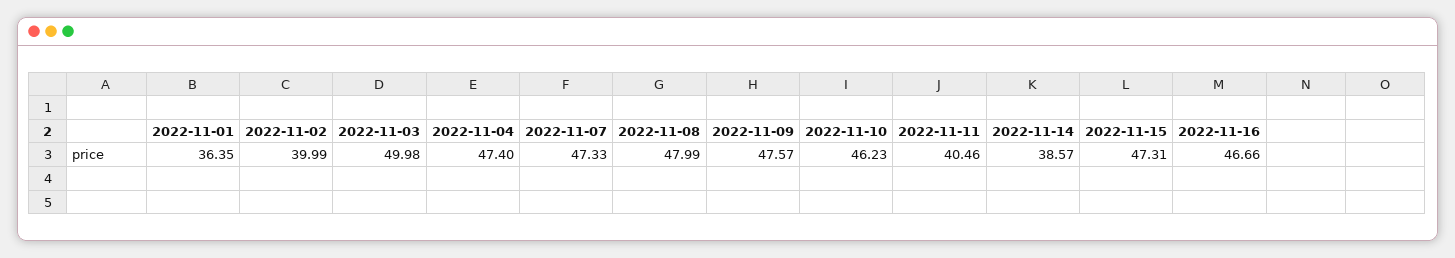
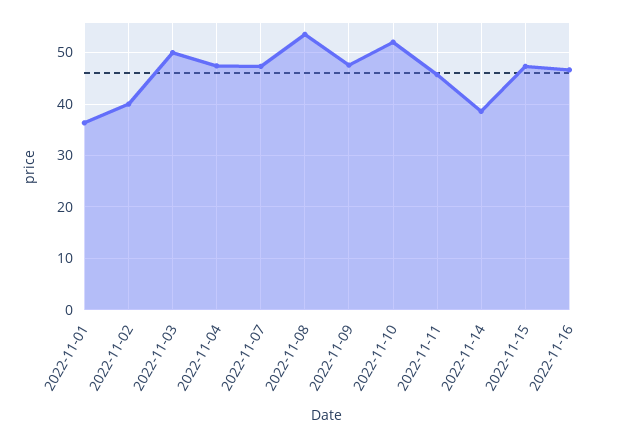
  {
    "2022-11-01": 36.35,
    "2022-11-02": 39.99,
    "2022-11-03": 49.98,
    "2022-11-04": 47.4,
    "2022-11-07": 47.33,
-   "2022-11-08": 47.99,
+   "2022-11-08": 54,
    "2022-11-09": 47.57,
-   "2022-11-10": 46.23,
+   "2022-11-10": 52,
-   "2022-11-11": 40.46,
+   "2022-11-11": 46,
    "2022-11-14": 38.57,
    "2022-11-15": 47.31,
    "2022-11-16": 46.66
  }

